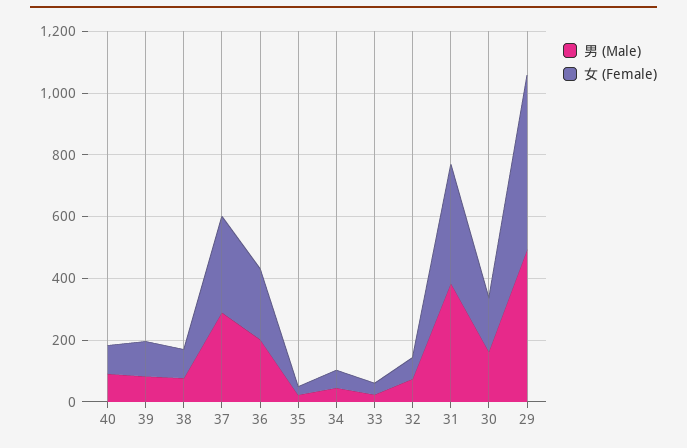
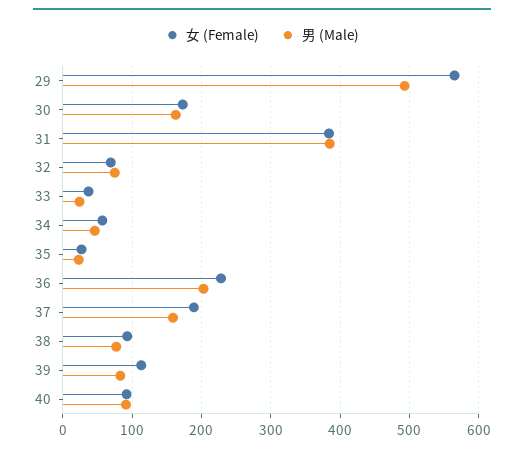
  {
    "男 (Male)": {
      "40": 90,
      "39": 80,
      "38": 80,
-     "37": 300,
+     "37": 160,
      "36": 200,
      "35": 20,
      "34": 50,
      "33": 20,
      "32": 80,
      "31": 390,
      "30": 160,
      "29": 490
    },
    "女 (Female)": {
      "40": 90,
      "39": 110,
      "38": 90,
-     "37": 300,
+     "37": 190,
      "36": 230,
      "35": 30,
      "34": 60,
      "33": 40,
      "32": 70,
      "31": 380,
      "30": 170,
      "29": 570
    }
  }

